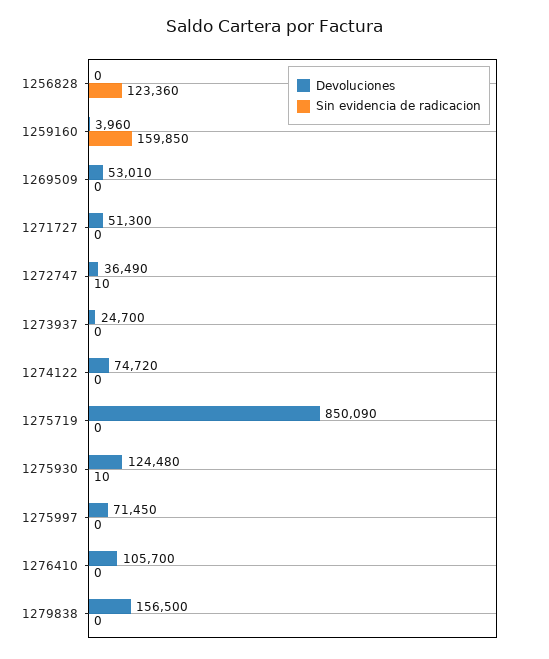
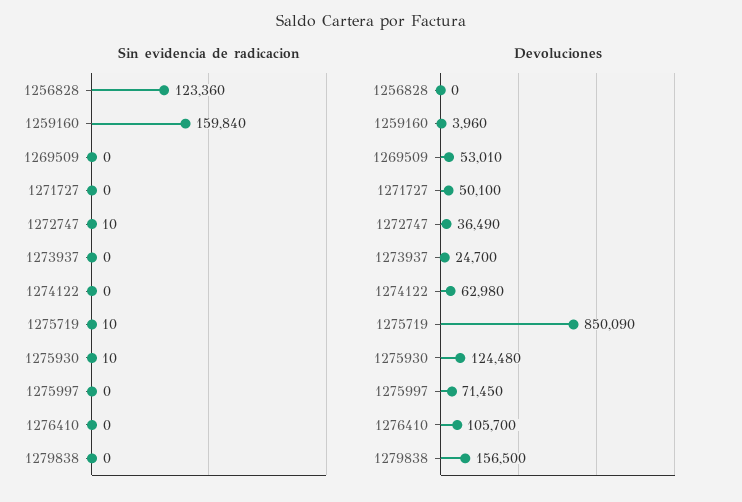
  {
    "Devoluciones": {
      "1256828": 0,
      "1259160": 3960,
      "1269509": 53010,
-     "1271727": 51300,
+     "1271727": 50100,
      "1272747": 36490,
      "1273937": 24700,
-     "1274122": 74720,
+     "1274122": 62980,
      "1275719": 850090,
      "1275930": 124480,
      "1275997": 71450,
      "1276410": 105700,
      "1279838": 156500
    },
    "Sin evidencia de radicacion": {
      "1256828": 123360,
-     "1259160": 159850,
+     "1259160": 159840,
      "1269509": 0,
      "1271727": 0,
      "1272747": 10,
      "1273937": 0,
      "1274122": 0,
-     "1275719": 0,
+     "1275719": 10,
      "1275930": 10,
      "1275997": 0,
      "1276410": 0,
      "1279838": 0
    }
  }

